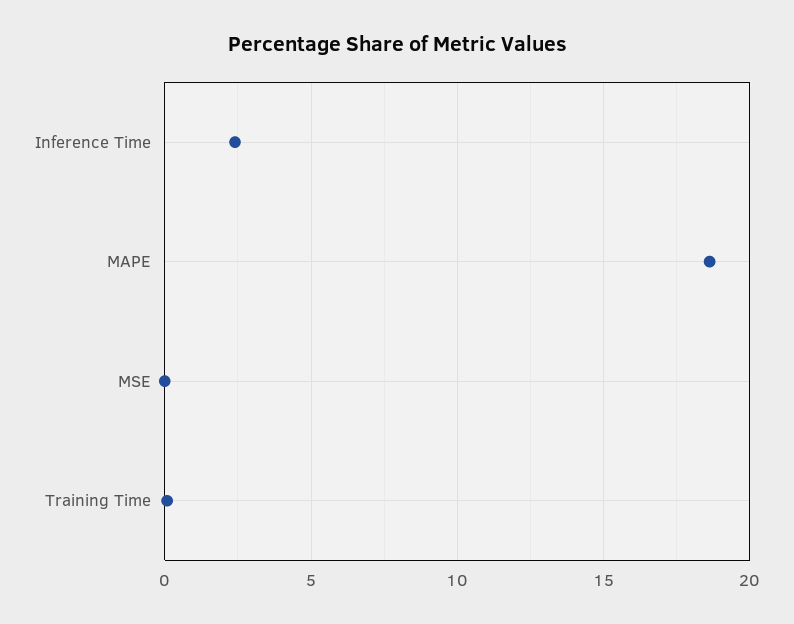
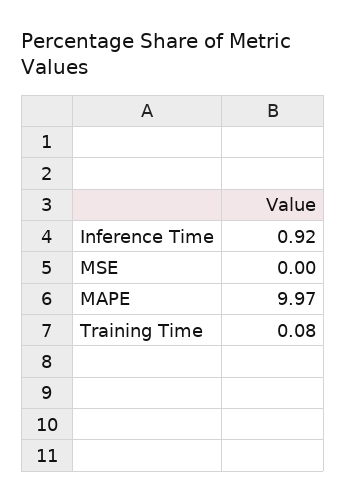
  {
-   "Inference Time": 2.5,
+   "Inference Time": 0.92,
-   "MAPE": 18.5,
+   "MAPE": 9.97,
    "MSE": 0,
    "Training Time": 0.08
  }

